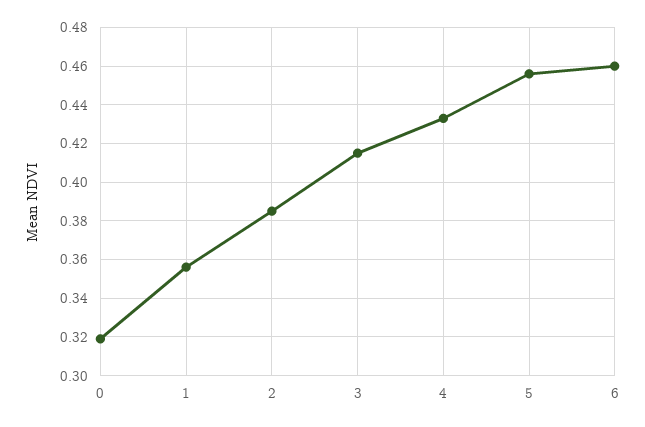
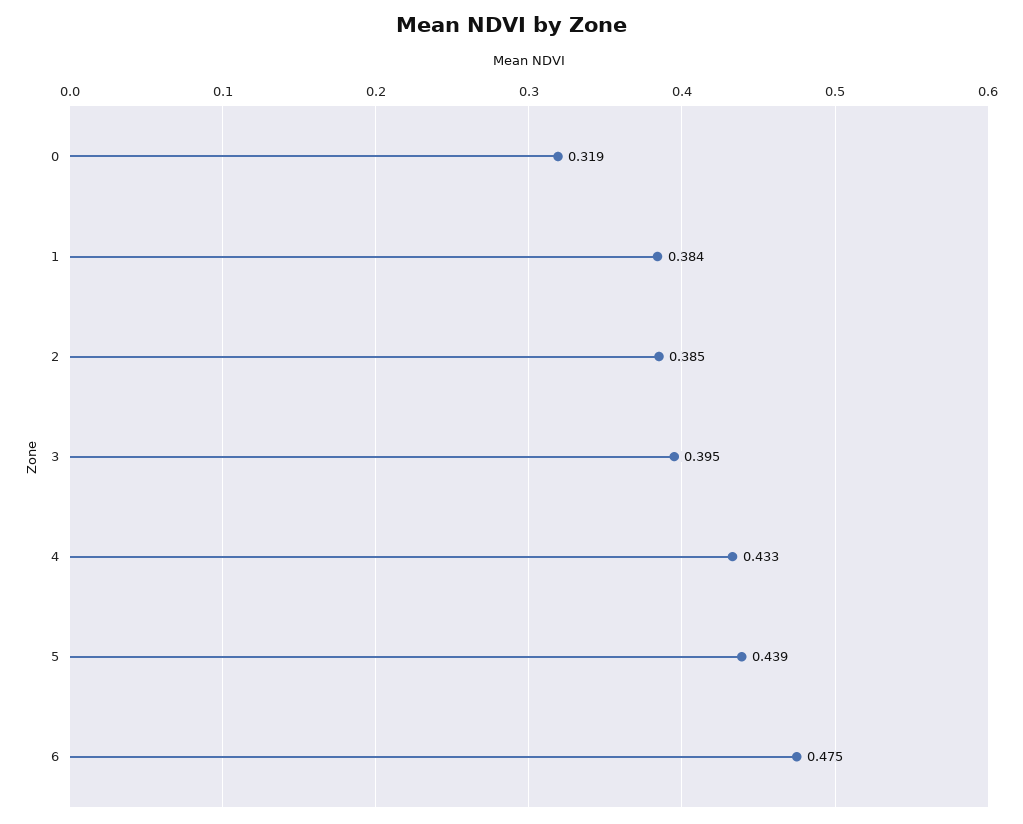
  {
    "0": 0.319,
-   "1": 0.355,
+   "1": 0.384,
    "2": 0.385,
-   "3": 0.415,
+   "3": 0.395,
    "4": 0.433,
-   "5": 0.455,
+   "5": 0.439,
-   "6": 0.46
+   "6": 0.475
  }

